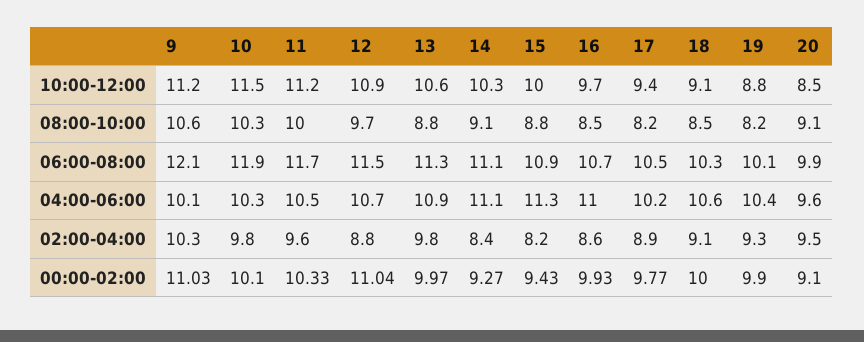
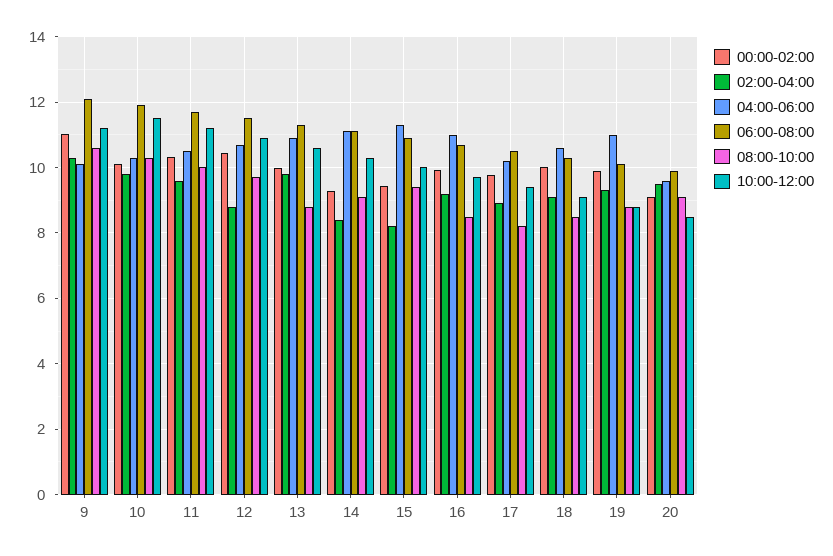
  {
    "10:00-12:00": {
      "9": 11.2,
      "10": 11.5,
      "11": 11.2,
      "12": 10.9,
      "13": 10.6,
      "14": 10.3,
      "15": 10,
      "16": 9.7,
      "17": 9.4,
      "18": 9.1,
      "19": 8.8,
      "20": 8.5
    },
    "08:00-10:00": {
      "9": 10.6,
      "10": 10.3,
      "11": 10,
      "12": 9.7,
      "13": 8.8,
      "14": 9.1,
-     "15": 8.8,
+     "15": 9.4,
      "16": 8.5,
      "17": 8.2,
      "18": 8.5,
-     "19": 8.2,
+     "19": 8.8,
      "20": 9.1
    },
    "06:00-08:00": {
      "9": 12.1,
      "10": 11.9,
      "11": 11.7,
      "12": 11.5,
      "13": 11.3,
      "14": 11.1,
      "15": 10.9,
      "16": 10.7,
      "17": 10.5,
      "18": 10.3,
      "19": 10.1,
      "20": 9.9
    },
    "04:00-06:00": {
      "9": 10.1,
      "10": 10.3,
      "11": 10.5,
      "12": 10.7,
      "13": 10.9,
      "14": 11.1,
      "15": 11.3,
      "16": 11,
      "17": 10.2,
      "18": 10.6,
-     "19": 10.4,
+     "19": 11,
      "20": 9.6
    },
    "02:00-04:00": {
      "9": 10.3,
      "10": 9.8,
      "11": 9.6,
      "12": 8.8,
      "13": 9.8,
      "14": 8.4,
      "15": 8.2,
-     "16": 8.6,
+     "16": 9.2,
      "17": 8.9,
      "18": 9.1,
      "19": 9.3,
      "20": 9.5
    },
    "00:00-02:00": {
      "9": 11.03,
      "10": 10.1,
      "11": 10.33,
-     "12": 11.04,
+     "12": 10.4,
      "13": 9.97,
      "14": 9.27,
      "15": 9.43,
      "16": 9.93,
      "17": 9.77,
      "18": 10,
      "19": 9.9,
      "20": 9.1
    }
  }

